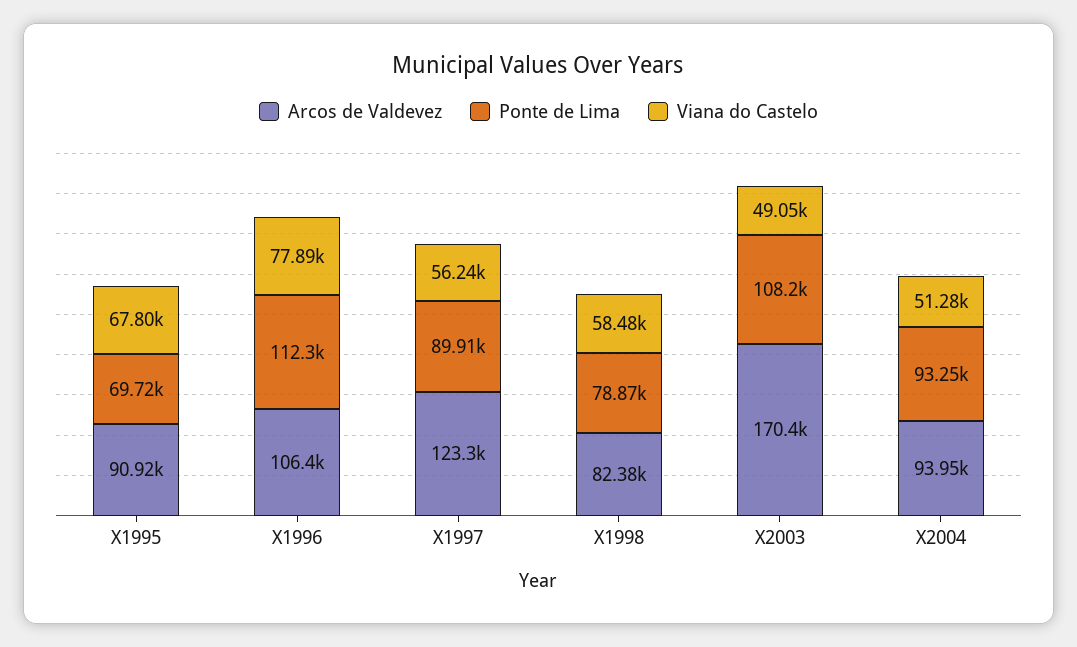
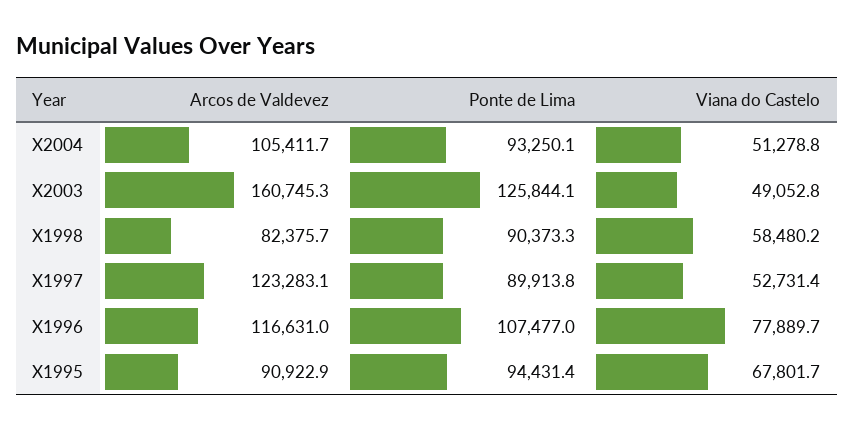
  {
    "Arcos de Valdevez": {
      "X1995": 90922.9,
-     "X1996": 106400,
+     "X1996": 116631,
      "X1997": 123283.1,
      "X1998": 82375.7,
-     "X2003": 170400,
+     "X2003": 160745.3,
-     "X2004": 93950
+     "X2004": 105411.7
    },
    "Ponte de Lima": {
-     "X1995": 69720,
+     "X1995": 94431.4,
-     "X1996": 112300,
+     "X1996": 107477,
      "X1997": 89913.8,
-     "X1998": 78870,
+     "X1998": 90373.3,
-     "X2003": 108200,
+     "X2003": 125844.1,
      "X2004": 93250.1
    },
    "Viana do Castelo": {
      "X1995": 67801.7,
      "X1996": 77889.7,
-     "X1997": 56240,
+     "X1997": 52731.4,
      "X1998": 58480.2,
      "X2003": 49052.8,
      "X2004": 51278.8
    }
  }

